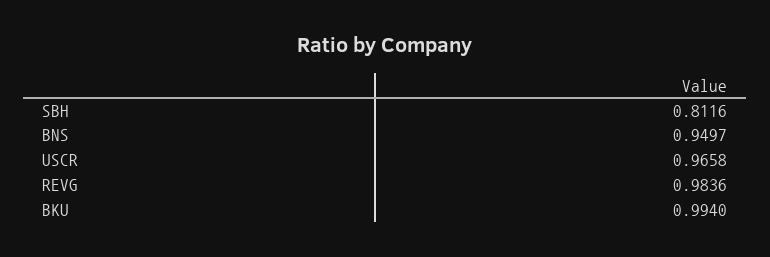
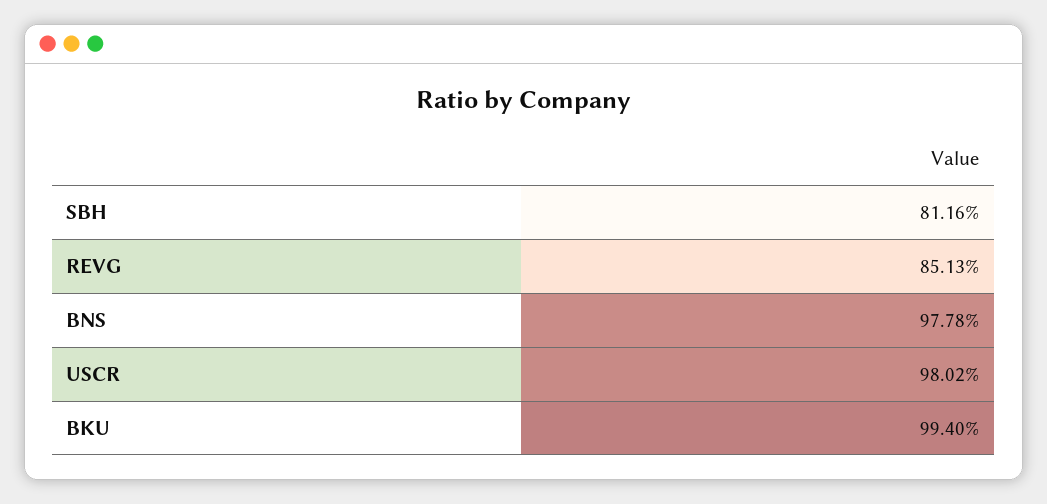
  {
    "SBH": 0.8116,
-   "BNS": 0.9497,
+   "BNS": 0.9778,
-   "USCR": 0.9658,
+   "USCR": 0.9802,
-   "REVG": 0.9836,
+   "REVG": 0.8513,
    "BKU": 0.994
  }

